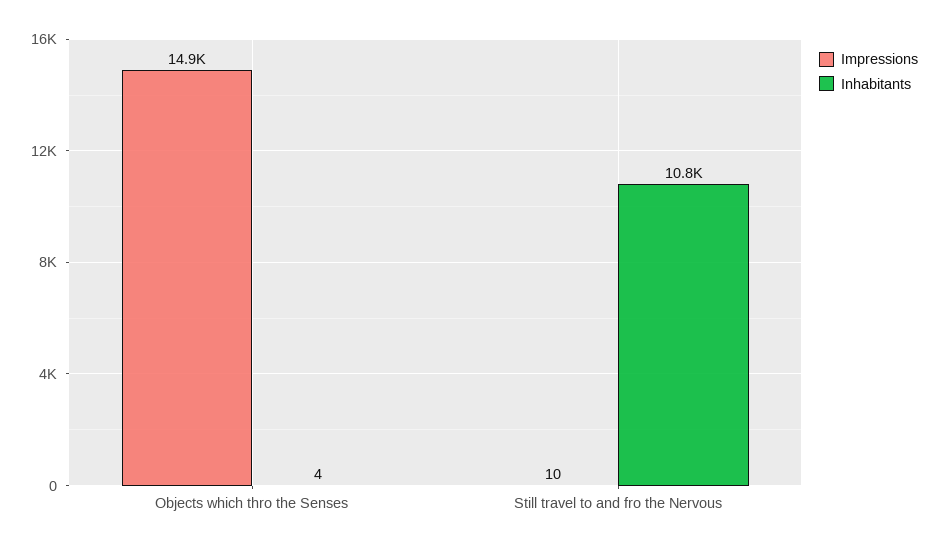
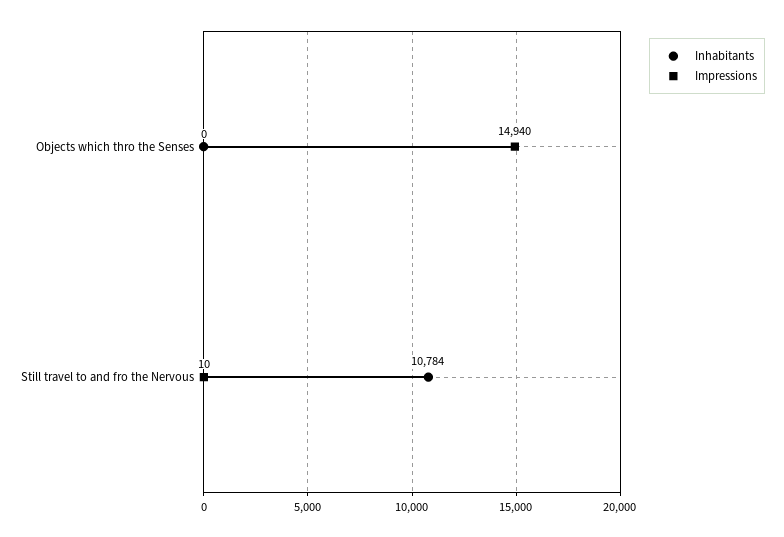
  {
    "Impressions": {
      "Objects which thro the Senses": 14940,
      "Still travel to and fro the Nervous": 10
    },
    "Inhabitants": {
-     "Objects which thro the Senses": 4,
+     "Objects which thro the Senses": 0,
      "Still travel to and fro the Nervous": 10784
    }
  }

